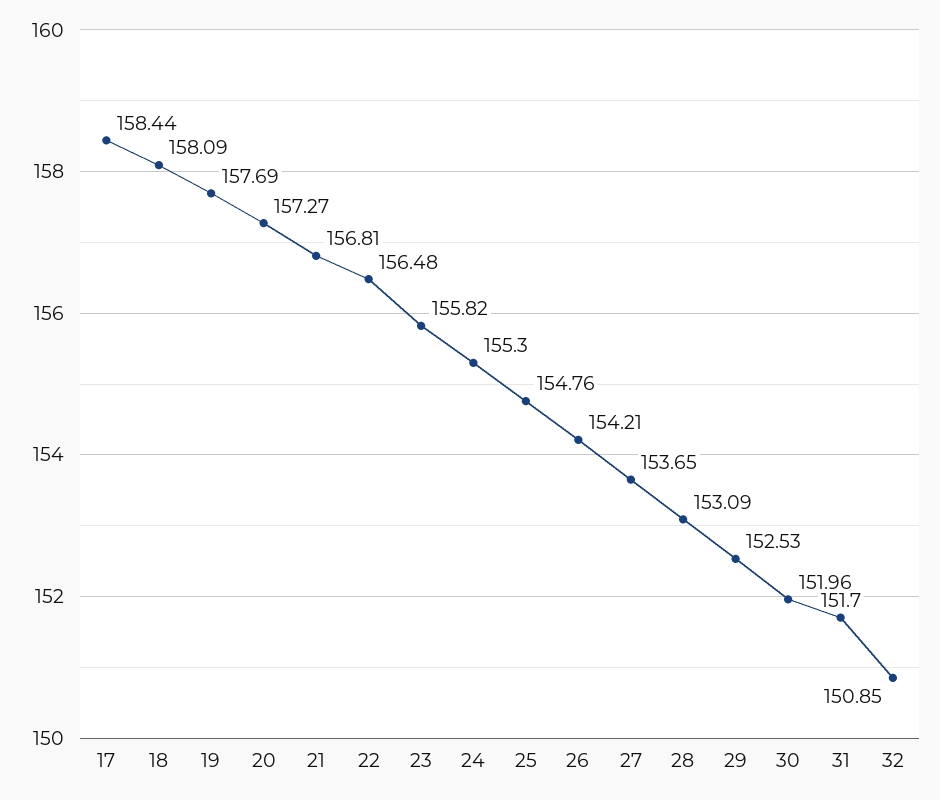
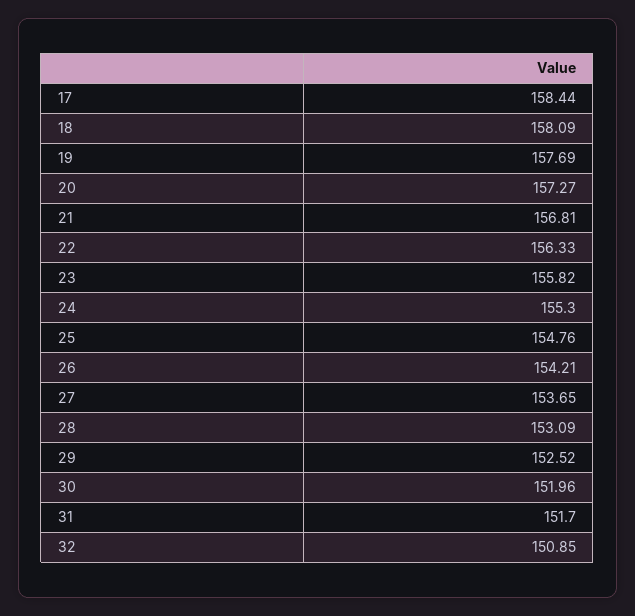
  {
    "17": 158.44,
    "18": 158.09,
    "19": 157.69,
    "20": 157.27,
    "21": 156.81,
-   "22": 156.48,
+   "22": 156.33,
    "23": 155.82,
    "24": 155.3,
    "25": 154.76,
    "26": 154.21,
    "27": 153.65,
    "28": 153.09,
-   "29": 152.53,
+   "29": 152.52,
    "30": 151.96,
    "31": 151.7,
    "32": 150.85
  }

